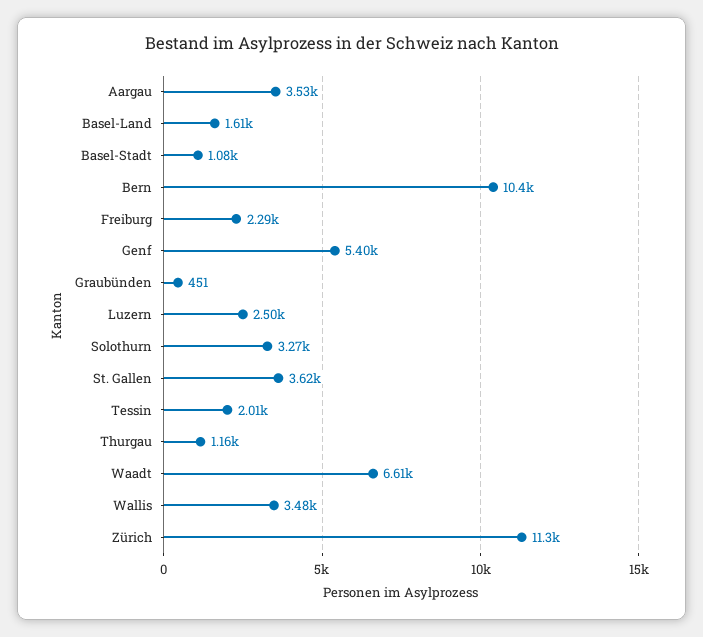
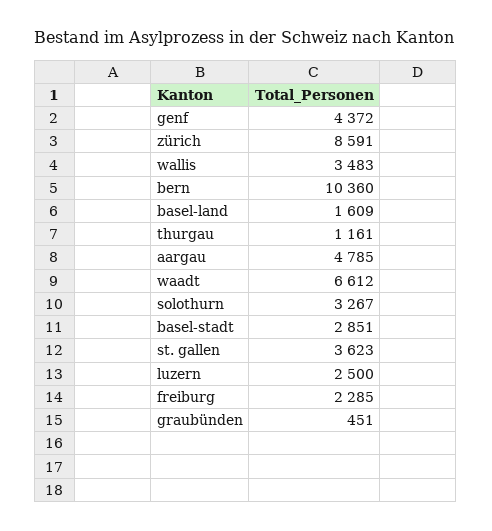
  {
-   "Aargau": 3530,
+   "Aargau": 4785,
    "Basel-Land": 1609,
-   "Basel-Stadt": 1080,
+   "Basel-Stadt": 2851,
    "Bern": 10360,
    "Freiburg": 2285,
-   "Genf": 5400,
+   "Genf": 4372,
    "Graubünden": 451,
    "Luzern": 2500,
    "Solothurn": 3267,
    "St. Gallen": 3623,
-   "Tessin": 2010,
    "Thurgau": 1161,
    "Waadt": 6612,
    "Wallis": 3483,
-   "Zürich": 11300
+   "Zürich": 8591
  }

